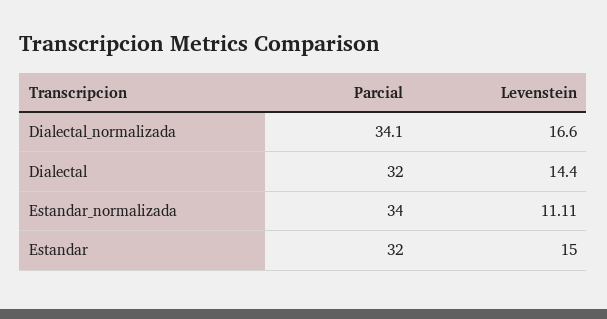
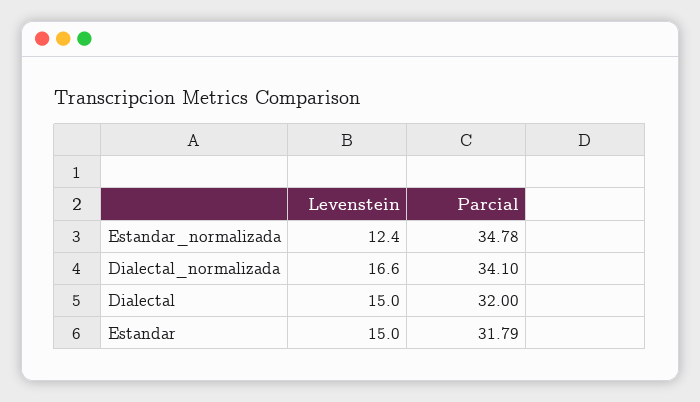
  {
    "Parcial": {
      "Dialectal_normalizada": 34.1,
      "Dialectal": 32,
-     "Estandar_normalizada": 34,
+     "Estandar_normalizada": 34.78,
-     "Estandar": 32
+     "Estandar": 31.79
    },
    "Levenstein": {
      "Dialectal_normalizada": 16.6,
-     "Dialectal": 14.4,
+     "Dialectal": 15,
-     "Estandar_normalizada": 11.11,
+     "Estandar_normalizada": 12.4,
      "Estandar": 15
    }
  }

